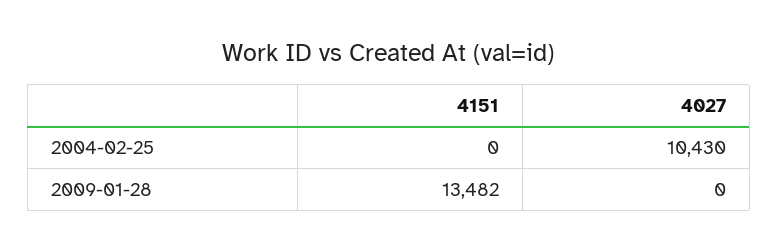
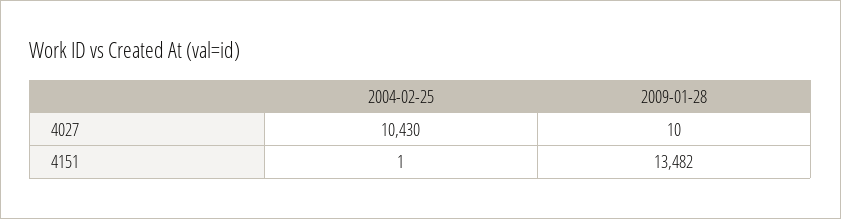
  {
    "4151": {
-     "2004-02-25": 0,
+     "2004-02-25": 1,
      "2009-01-28": 13482
    },
    "4027": {
      "2004-02-25": 10430,
-     "2009-01-28": 0
+     "2009-01-28": 10
    }
  }

